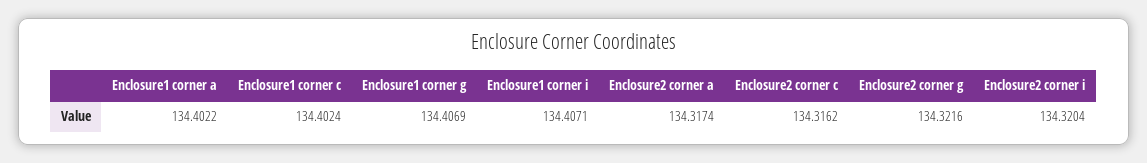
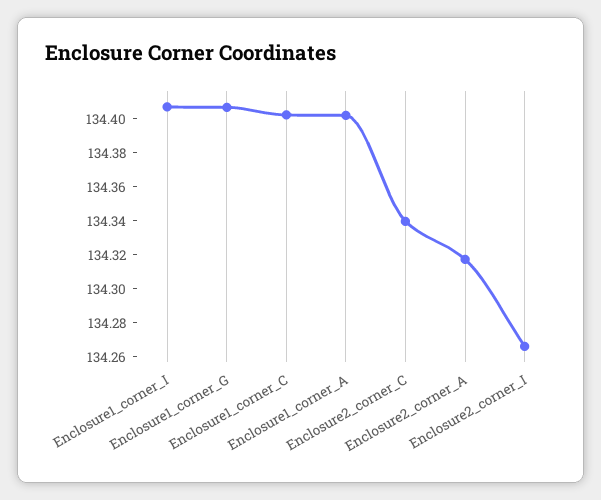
  {
    "Enclosure1 corner a": 134.4022,
    "Enclosure1 corner c": 134.4024,
    "Enclosure1 corner g": 134.4069,
    "Enclosure1 corner i": 134.4071,
    "Enclosure2 corner a": 134.3174,
-   "Enclosure2 corner c": 134.3162,
+   "Enclosure2 corner c": 134.34,
-   "Enclosure2 corner g": 134.3216,
-   "Enclosure2 corner i": 134.3204
+   "Enclosure2 corner i": 134.265
  }

